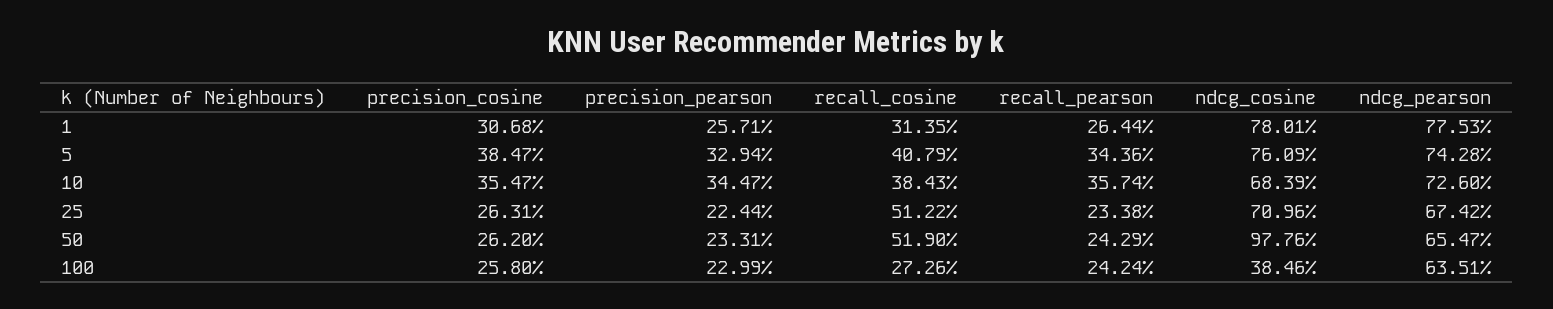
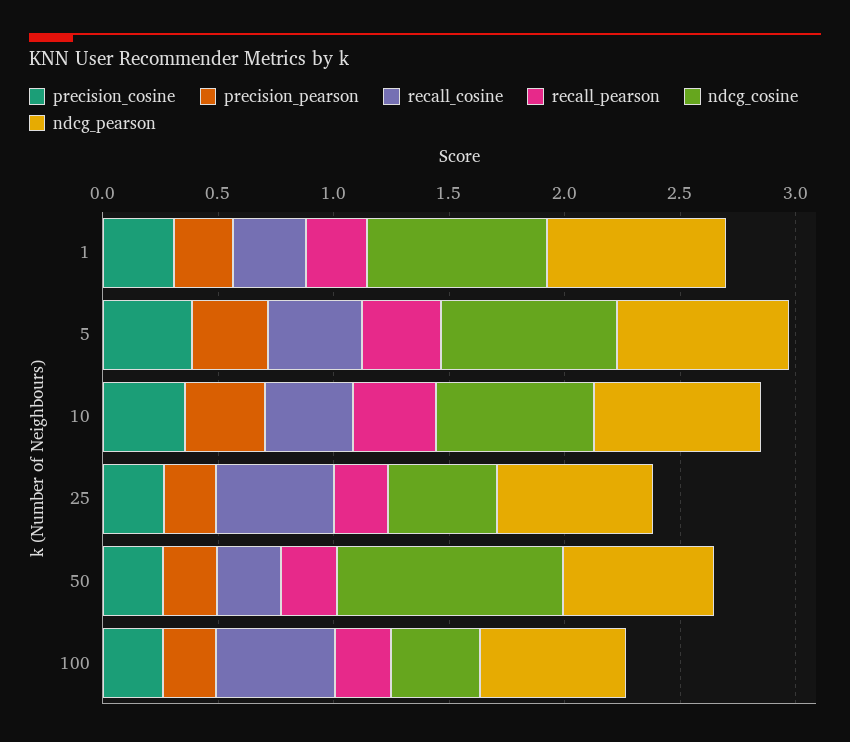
  {
    "precision_cosine": {
      "1": 0.3068,
      "5": 0.3847,
      "10": 0.3547,
      "25": 0.2631,
      "50": 0.262,
      "100": 0.258
    },
    "precision_pearson": {
      "1": 0.2571,
      "5": 0.3294,
      "10": 0.3447,
      "25": 0.2244,
      "50": 0.2331,
      "100": 0.2299
    },
    "recall_cosine": {
      "1": 0.3135,
      "5": 0.4079,
      "10": 0.3843,
      "25": 0.5122,
-     "50": 0.519,
+     "50": 0.3,
-     "100": 0.2726
+     "100": 0.5
    },
    "recall_pearson": {
      "1": 0.2644,
      "5": 0.3436,
      "10": 0.3574,
      "25": 0.2338,
      "50": 0.2429,
      "100": 0.2424
    },
    "ndcg_cosine": {
      "1": 0.7801,
      "5": 0.7609,
      "10": 0.6839,
-     "25": 0.7096,
+     "25": 0.5,
      "50": 0.9776,
      "100": 0.3846
    },
    "ndcg_pearson": {
      "1": 0.7753,
      "5": 0.7428,
      "10": 0.726,
      "25": 0.6742,
      "50": 0.6547,
      "100": 0.6351
    }
  }

